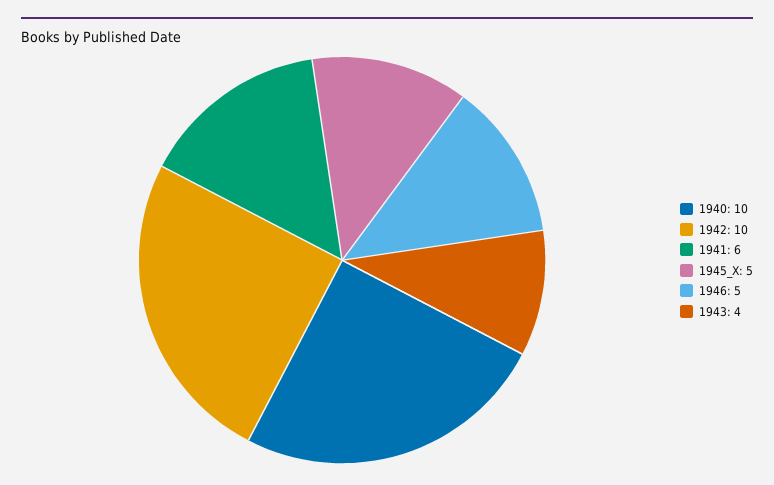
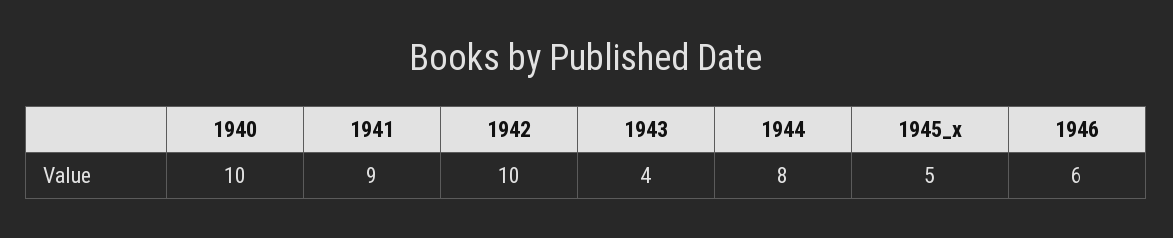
  {
    "1940": 10,
    "1942": 10,
-   "1941": 6,
+   "1941": 9,
    "1945_X": 5,
-   "1946": 5,
+   "1946": 6,
-   "1943": 4
+   "1943": 4,
+   "1944": 8
  }

